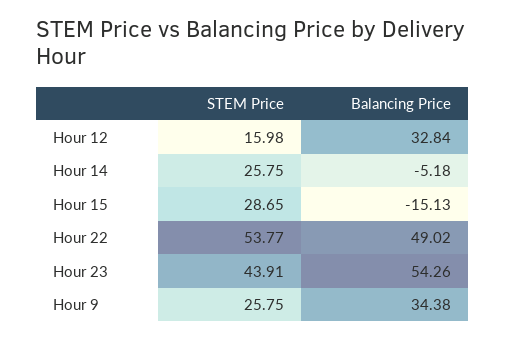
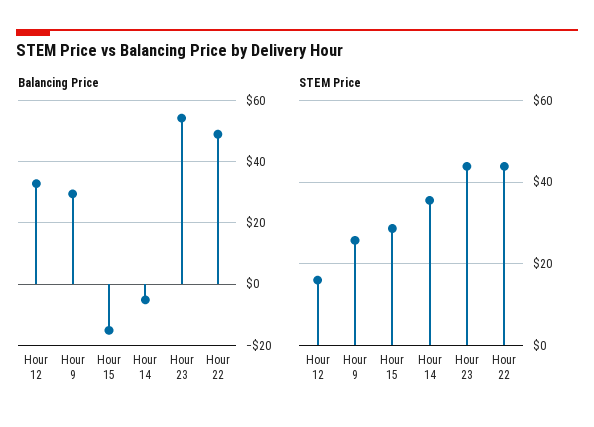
  {
    "STEM Price": {
      "Hour 12": 15.98,
-     "Hour 14": 25.75,
+     "Hour 14": 36,
      "Hour 15": 28.65,
-     "Hour 22": 53.77,
+     "Hour 22": 44,
      "Hour 23": 43.91,
      "Hour 9": 25.75
    },
    "Balancing Price": {
      "Hour 12": 32.84,
      "Hour 14": -5.18,
      "Hour 15": -15.13,
      "Hour 22": 49.02,
      "Hour 23": 54.26,
-     "Hour 9": 34.38
+     "Hour 9": 30
    }
  }

